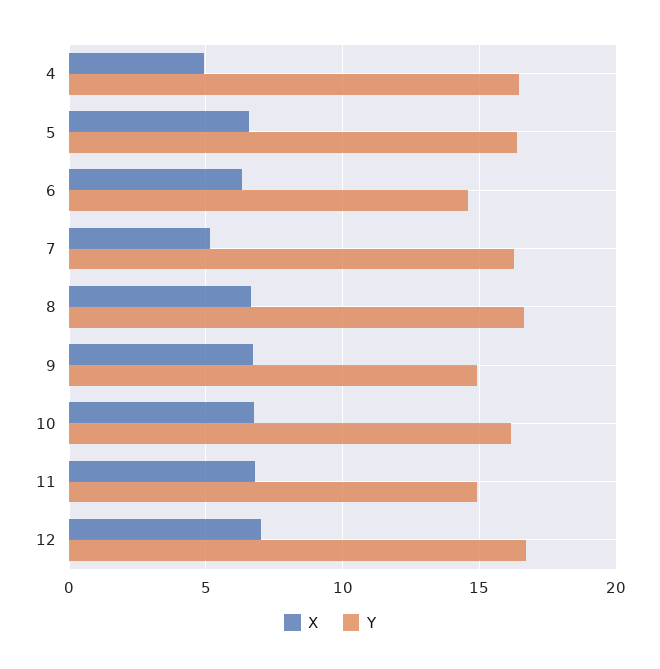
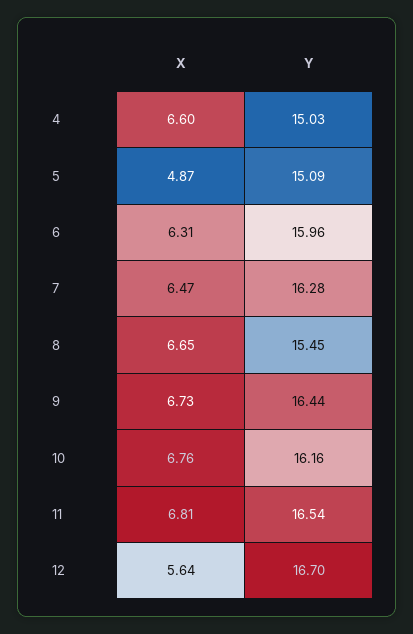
  {
    "X": {
-     "4": 5,
+     "4": 6.6,
-     "5": 6.5,
+     "5": 4.87,
      "6": 6.31,
-     "7": 5,
+     "7": 6.47,
      "8": 6.65,
      "9": 6.73,
      "10": 6.76,
      "11": 6.81,
-     "12": 7
+     "12": 5.64
    },
    "Y": {
-     "4": 16.5,
+     "4": 15.03,
-     "5": 16.5,
+     "5": 15.09,
-     "6": 14.5,
+     "6": 15.96,
      "7": 16.28,
-     "8": 16.5,
+     "8": 15.45,
-     "9": 15,
+     "9": 16.44,
      "10": 16.16,
-     "11": 15,
+     "11": 16.54,
      "12": 16.7
    }
  }

